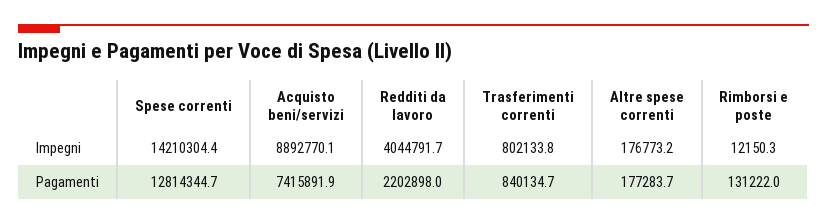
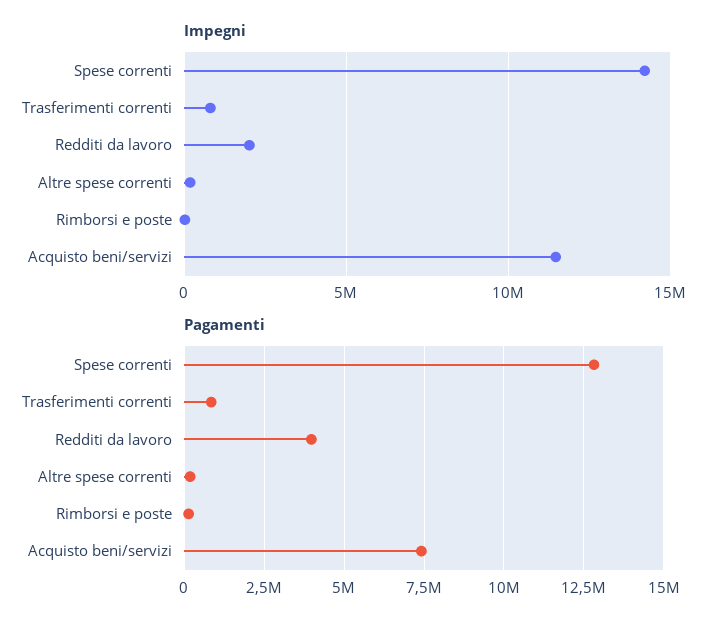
  {
    "Impegni": {
      "Spese correnti": 14210304.4,
-     "Acquisto beni/servizi": 8892770.1,
+     "Acquisto beni/servizi": 11500000,
-     "Redditi da lavoro": 4044791.7,
+     "Redditi da lavoro": 2000000,
      "Trasferimenti correnti": 802133.8,
      "Altre spese correnti": 176773.2,
      "Rimborsi e poste": 12150.3
    },
    "Pagamenti": {
      "Spese correnti": 12814344.7,
      "Acquisto beni/servizi": 7415891.9,
-     "Redditi da lavoro": 2202898,
+     "Redditi da lavoro": 4000000,
      "Trasferimenti correnti": 840134.7,
      "Altre spese correnti": 177283.7,
      "Rimborsi e poste": 131222
    }
  }

